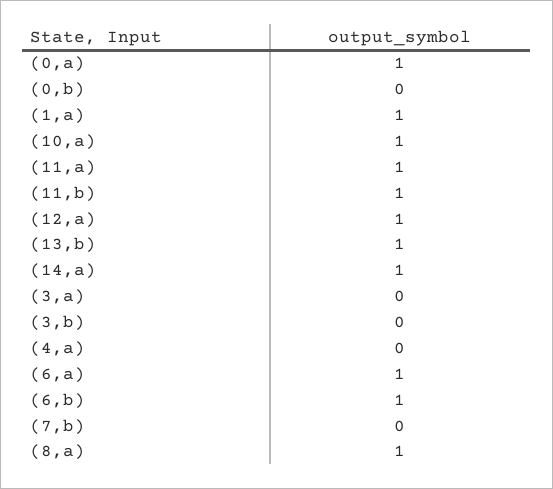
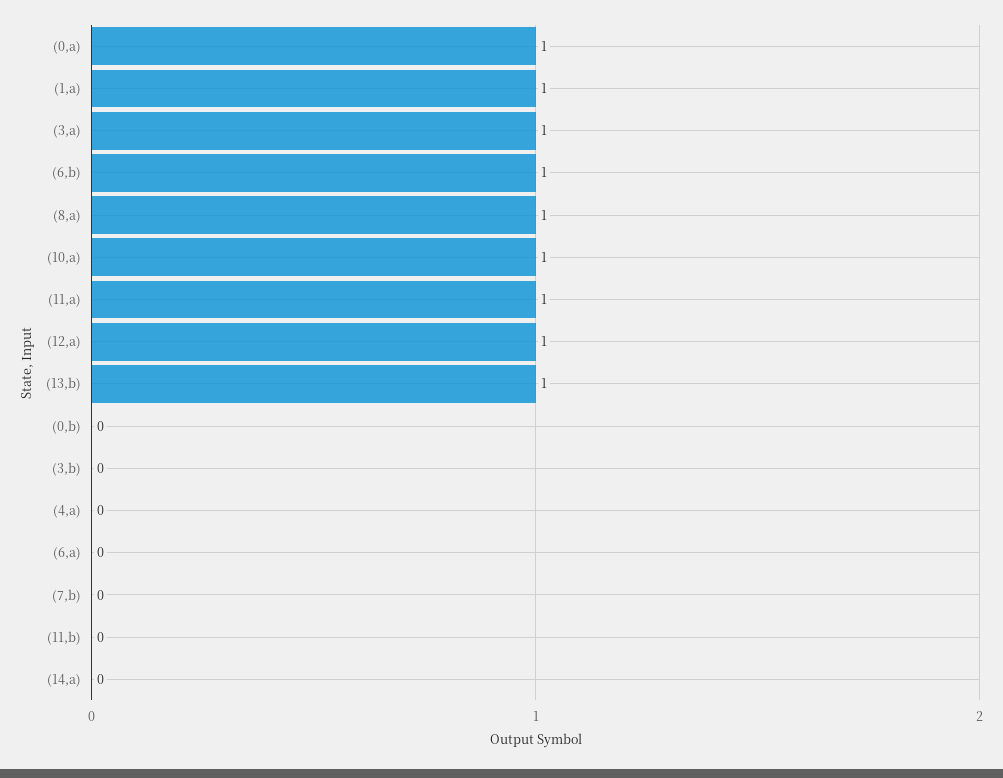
  {
    "(0,a)": 1,
    "(0,b)": 0,
    "(1,a)": 1,
    "(10,a)": 1,
    "(11,a)": 1,
-   "(11,b)": 1,
+   "(11,b)": 0,
    "(12,a)": 1,
    "(13,b)": 1,
-   "(14,a)": 1,
+   "(14,a)": 0,
-   "(3,a)": 0,
+   "(3,a)": 1,
    "(3,b)": 0,
    "(4,a)": 0,
-   "(6,a)": 1,
+   "(6,a)": 0,
    "(6,b)": 1,
    "(7,b)": 0,
    "(8,a)": 1
  }

